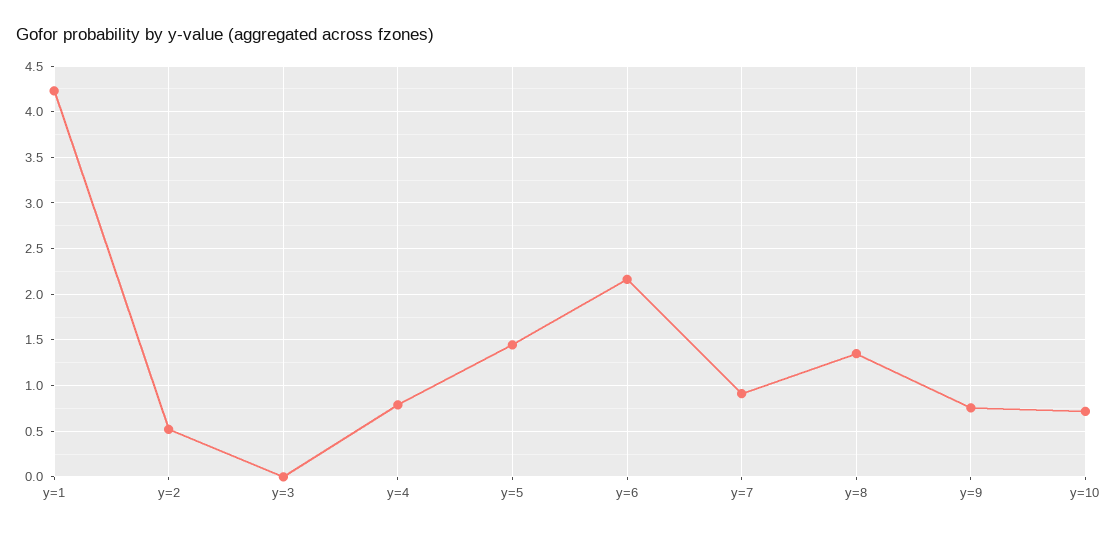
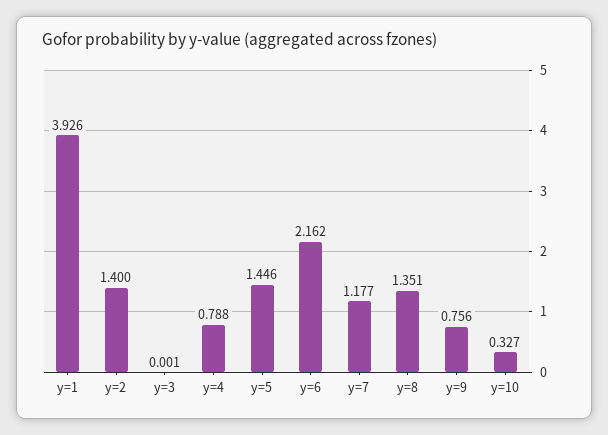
  {
-   "y=1": 4.2,
+   "y=1": 3.926,
-   "y=2": 0.5,
+   "y=2": 1.4,
    "y=3": 0.001,
    "y=4": 0.788,
    "y=5": 1.446,
    "y=6": 2.162,
-   "y=7": 0.9,
+   "y=7": 1.177,
    "y=8": 1.351,
    "y=9": 0.756,
-   "y=10": 0.7
+   "y=10": 0.327
  }

